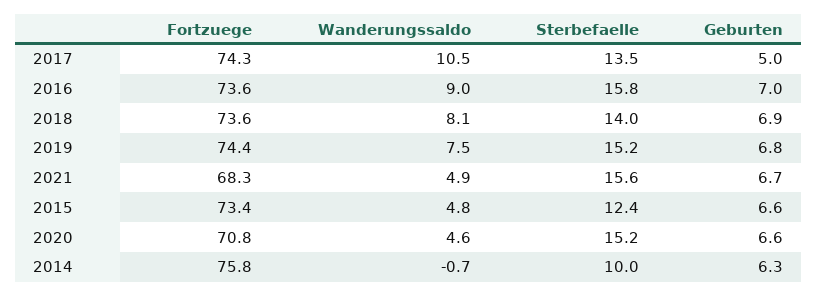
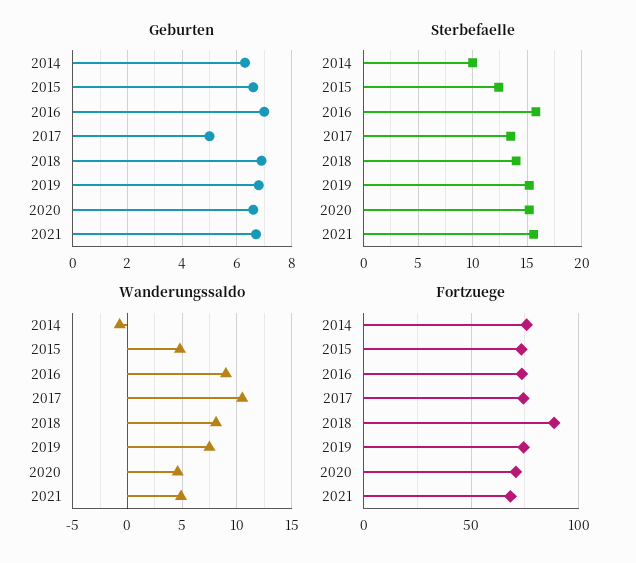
  {
    "Fortzuege": {
      "2017": 74.3,
      "2016": 73.6,
-     "2018": 73.6,
+     "2018": 90,
      "2019": 74.4,
      "2021": 68.3,
      "2015": 73.4,
      "2020": 70.8,
      "2014": 75.8
    },
    "Wanderungssaldo": {
      "2017": 10.5,
      "2016": 9,
      "2018": 8.1,
      "2019": 7.5,
      "2021": 4.9,
      "2015": 4.8,
      "2020": 4.6,
      "2014": -0.7
    },
    "Sterbefaelle": {
      "2017": 13.5,
      "2016": 15.8,
      "2018": 14,
      "2019": 15.2,
      "2021": 15.6,
      "2015": 12.4,
      "2020": 15.2,
      "2014": 10
    },
    "Geburten": {
      "2017": 5,
      "2016": 7,
      "2018": 6.9,
      "2019": 6.8,
      "2021": 6.7,
      "2015": 6.6,
      "2020": 6.6,
      "2014": 6.3
    }
  }

